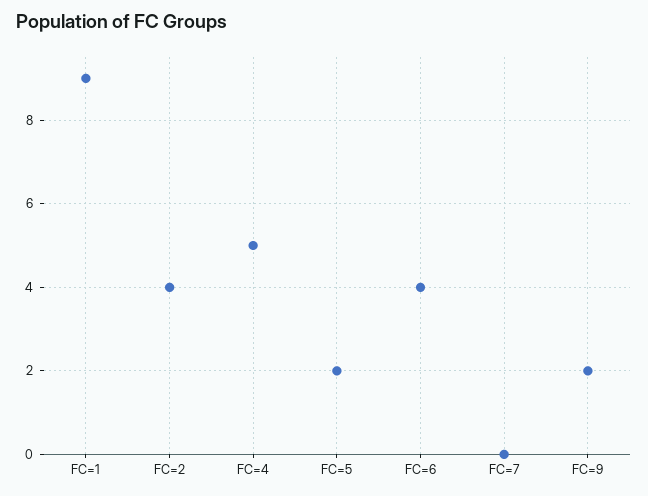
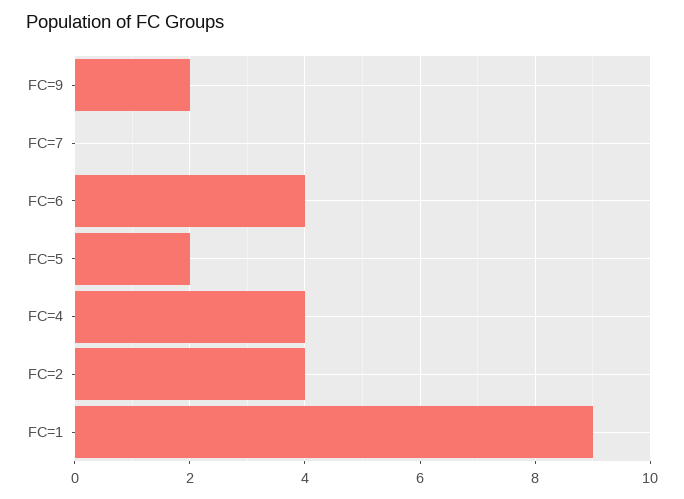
  {
    "FC=1": 9,
    "FC=2": 4,
-   "FC=4": 5,
+   "FC=4": 4,
    "FC=5": 2,
    "FC=6": 4,
    "FC=7": 0,
    "FC=9": 2
  }

